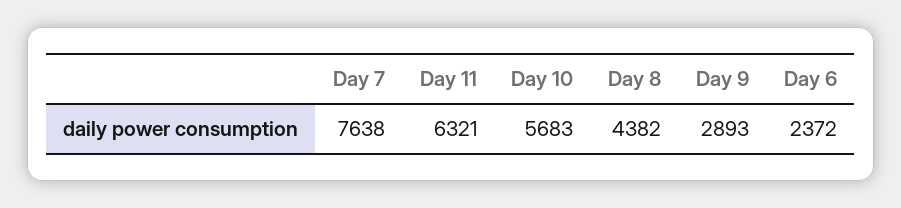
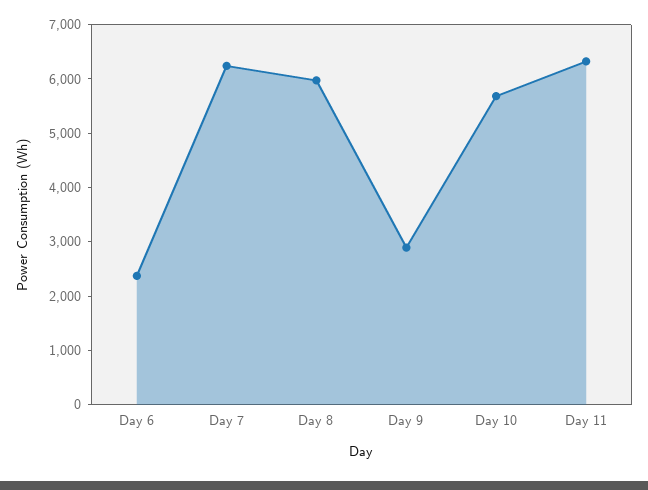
  {
-   "Day 7": 7638,
+   "Day 7": 6200,
    "Day 11": 6321,
    "Day 10": 5683,
-   "Day 8": 4382,
+   "Day 8": 6000,
    "Day 9": 2893,
    "Day 6": 2372
  }

